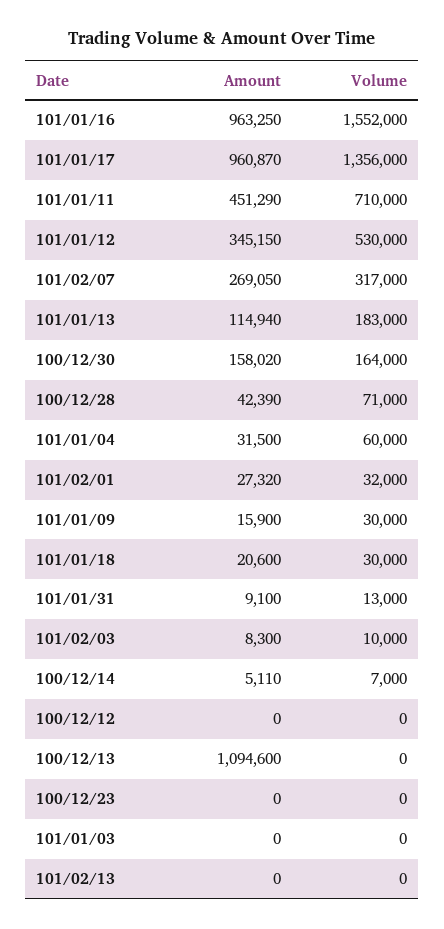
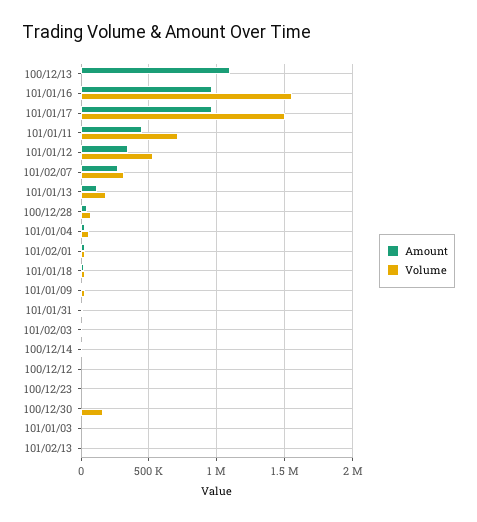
  {
    "Amount": {
      "101/01/16": 963250,
      "101/01/17": 960870,
      "101/01/11": 451290,
      "101/01/12": 345150,
      "101/02/07": 269050,
      "101/01/13": 114940,
-     "100/12/30": 158020,
+     "100/12/30": 0,
      "100/12/28": 42390,
      "101/01/04": 31500,
      "101/02/01": 27320,
      "101/01/09": 15900,
      "101/01/18": 20600,
      "101/01/31": 9100,
      "101/02/03": 8300,
      "100/12/14": 5110,
      "100/12/12": 0,
      "100/12/13": 1094600,
      "100/12/23": 0,
      "101/01/03": 0,
      "101/02/13": 0
    },
    "Volume": {
      "101/01/16": 1552000,
-     "101/01/17": 1356000,
+     "101/01/17": 1500000,
      "101/01/11": 710000,
      "101/01/12": 530000,
      "101/02/07": 317000,
      "101/01/13": 183000,
      "100/12/30": 164000,
      "100/12/28": 71000,
      "101/01/04": 60000,
      "101/02/01": 32000,
      "101/01/09": 30000,
      "101/01/18": 30000,
      "101/01/31": 13000,
      "101/02/03": 10000,
      "100/12/14": 7000,
      "100/12/12": 0,
      "100/12/13": 0,
      "100/12/23": 0,
      "101/01/03": 0,
      "101/02/13": 0
    }
  }

